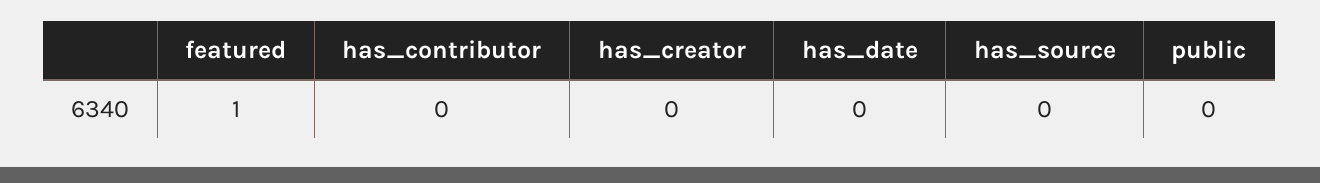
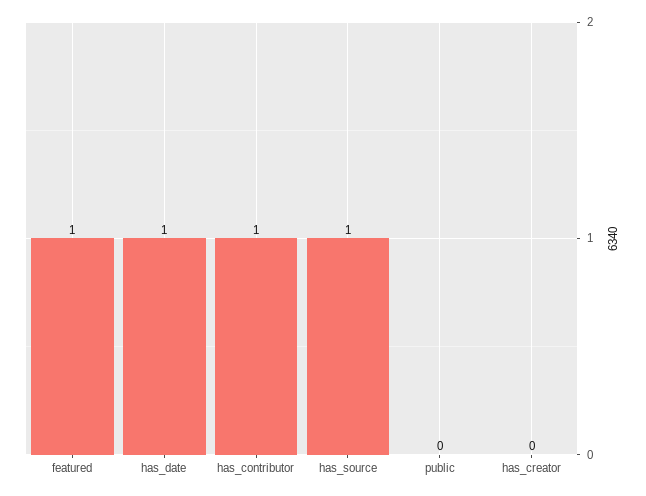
  {
    "featured": 1,
-   "has_contributor": 0,
+   "has_contributor": 1,
    "has_creator": 0,
-   "has_date": 0,
+   "has_date": 1,
-   "has_source": 0,
+   "has_source": 1,
    "public": 0
  }

